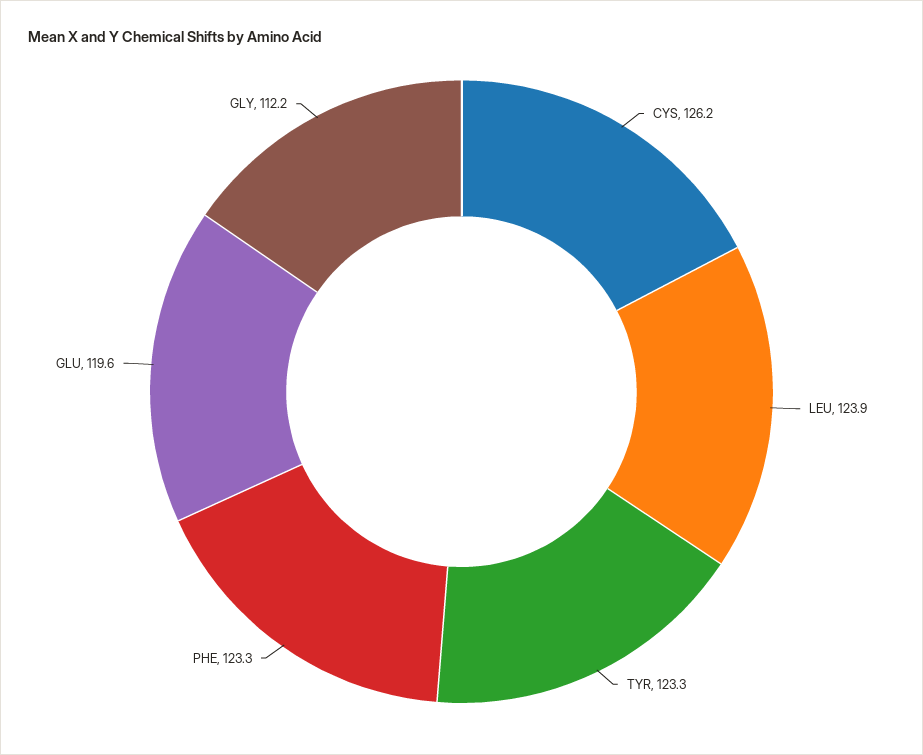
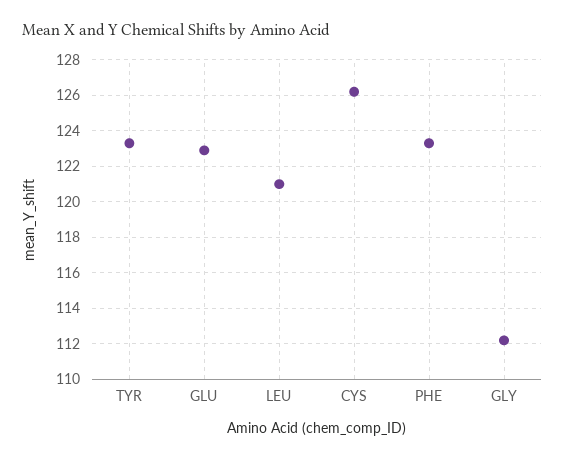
  {
    "CYS": 126.2,
-   "LEU": 123.9,
+   "LEU": 121,
    "TYR": 123.3,
    "PHE": 123.3,
-   "GLU": 119.6,
+   "GLU": 123,
    "GLY": 112.2
  }

